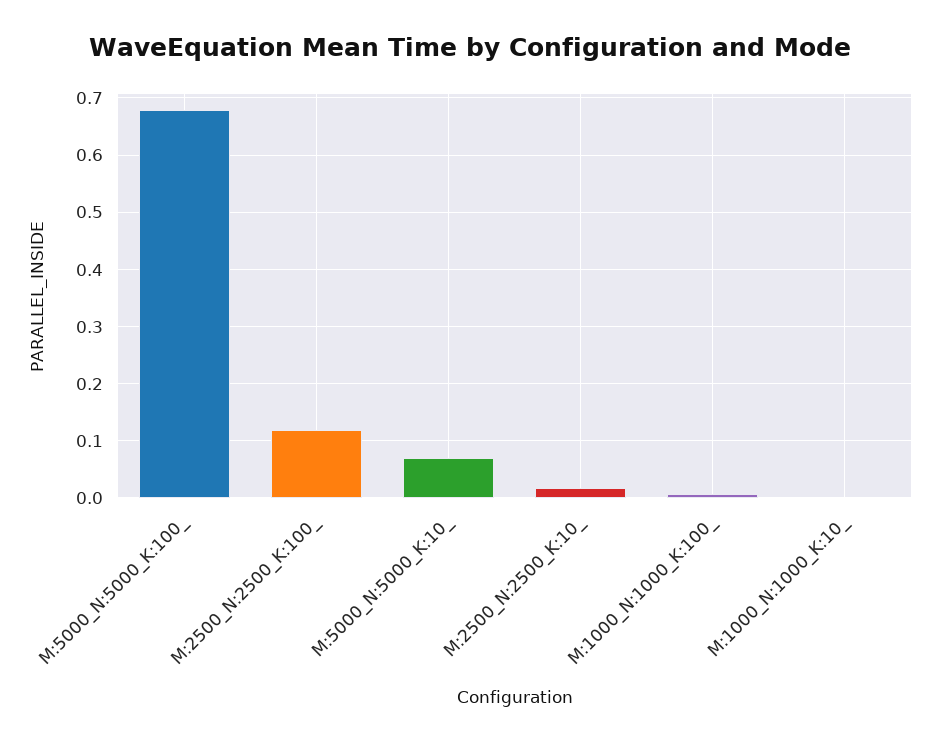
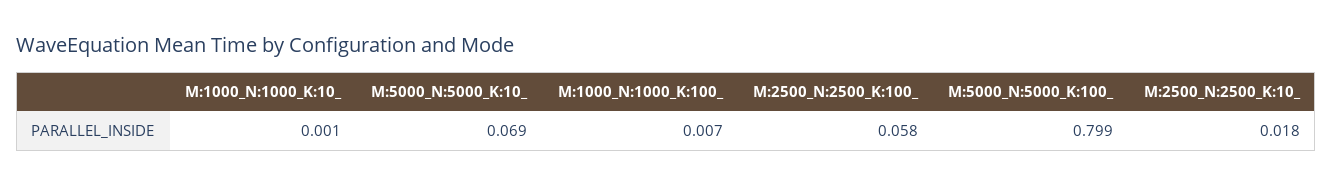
  {
-   "M:5000_N:5000_K:100_": 0.68,
+   "M:5000_N:5000_K:100_": 0.799,
-   "M:2500_N:2500_K:100_": 0.12,
+   "M:2500_N:2500_K:100_": 0.058,
    "M:5000_N:5000_K:10_": 0.069,
    "M:2500_N:2500_K:10_": 0.018,
    "M:1000_N:1000_K:100_": 0.007,
    "M:1000_N:1000_K:10_": 0.001
  }

